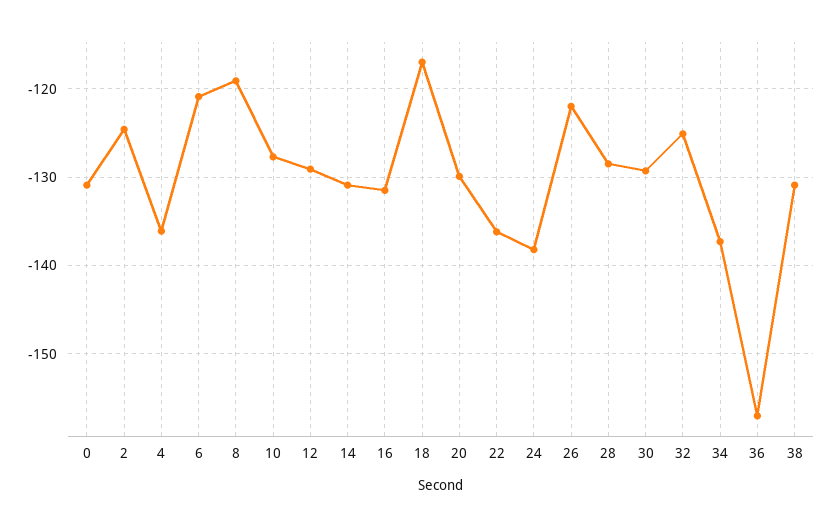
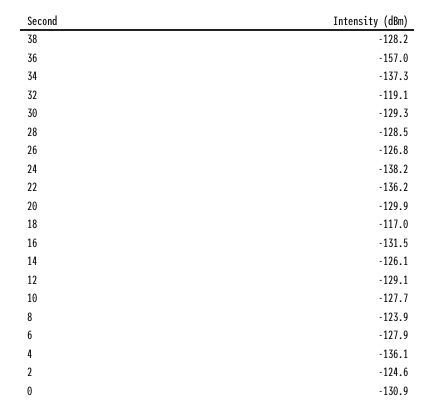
  {
    "0": -130.9,
    "2": -124.6,
    "4": -136.1,
-   "6": -121,
+   "6": -127.9,
-   "8": -119,
+   "8": -123.9,
    "10": -127.7,
    "12": -129.1,
-   "14": -131,
+   "14": -126.1,
    "16": -131.5,
    "18": -117,
    "20": -129.9,
    "22": -136.2,
    "24": -138.2,
-   "26": -122,
+   "26": -126.8,
    "28": -128.5,
    "30": -129.3,
-   "32": -125,
+   "32": -119.1,
    "34": -137.3,
    "36": -157,
-   "38": -131
+   "38": -128.2
  }

